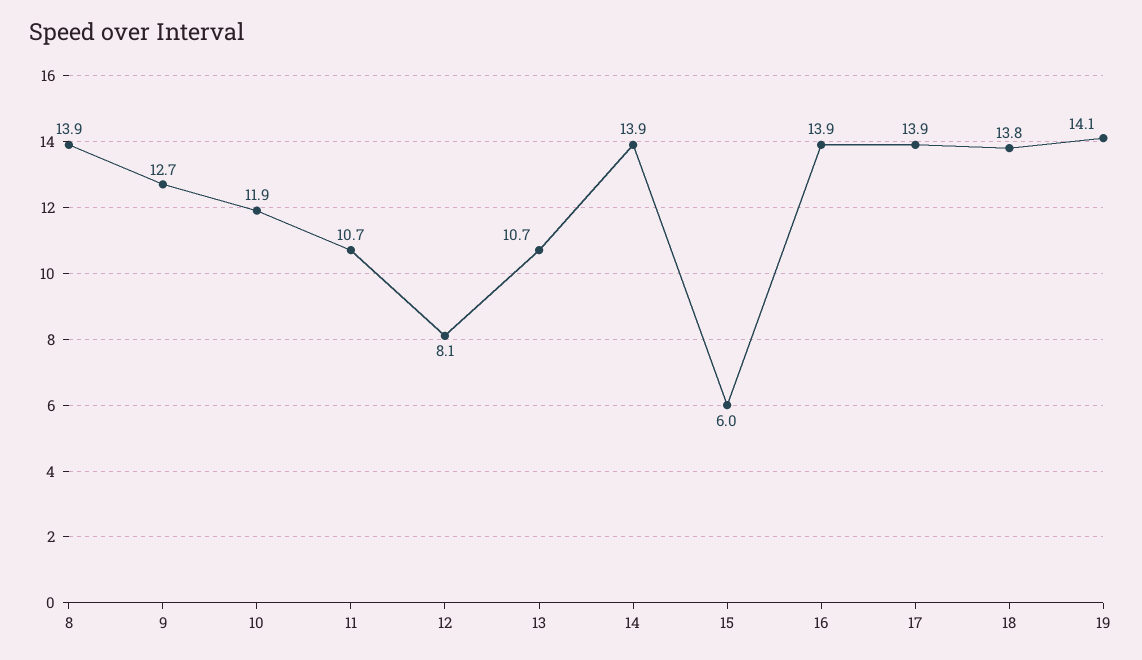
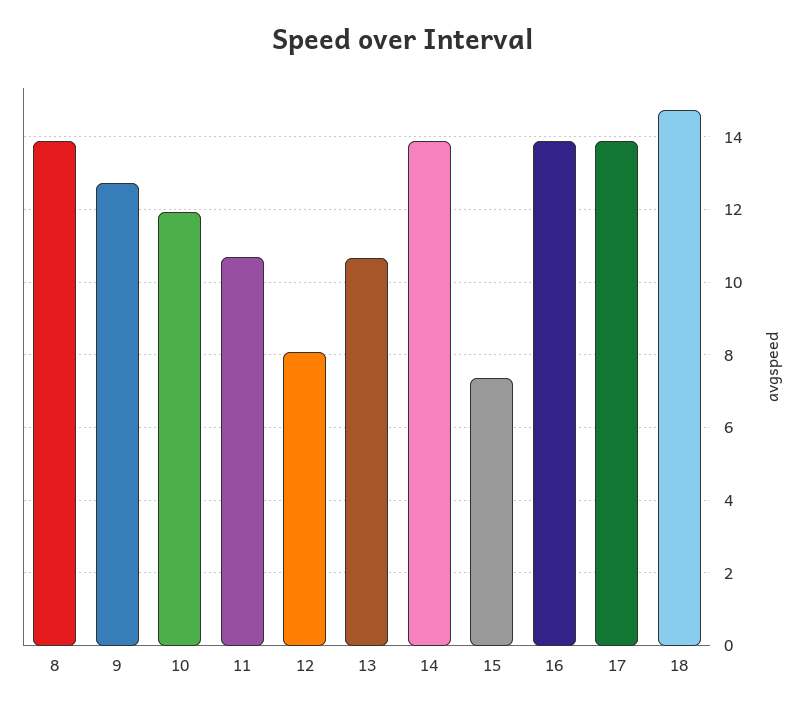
  {
    "8": 13.9,
    "9": 12.7,
    "10": 11.9,
    "11": 10.7,
    "12": 8.1,
    "13": 10.7,
    "14": 13.9,
-   "15": 6,
+   "15": 7.4,
    "16": 13.9,
    "17": 13.9,
-   "18": 13.8,
+   "18": 14.8
-   "19": 14.1
  }

